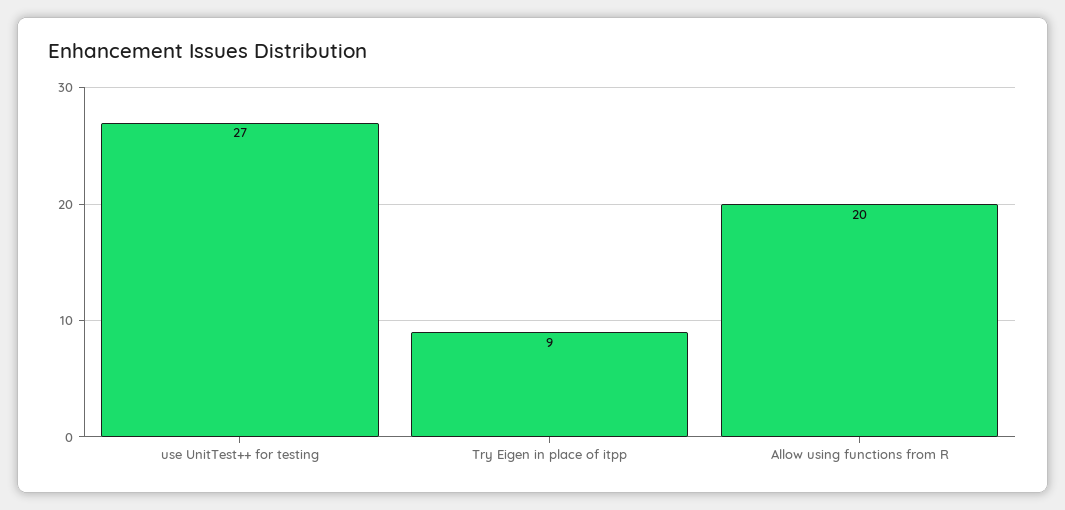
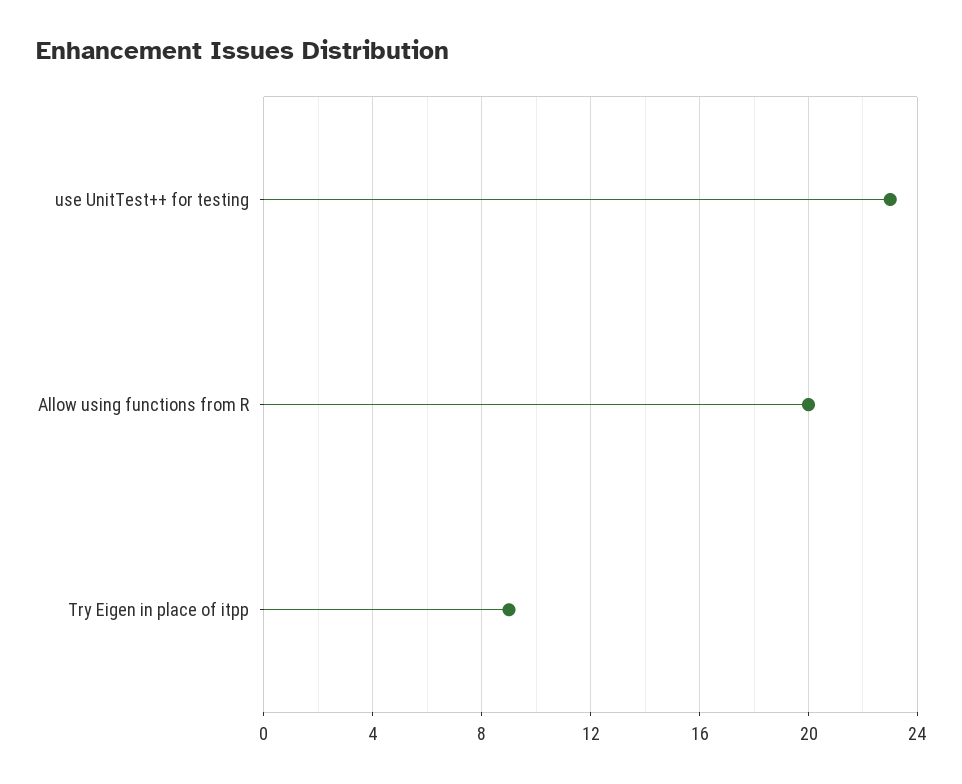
  {
-   "use UnitTest++ for testing": 27,
+   "use UnitTest++ for testing": 23,
    "Try Eigen in place of itpp": 9,
    "Allow using functions from R": 20
  }

